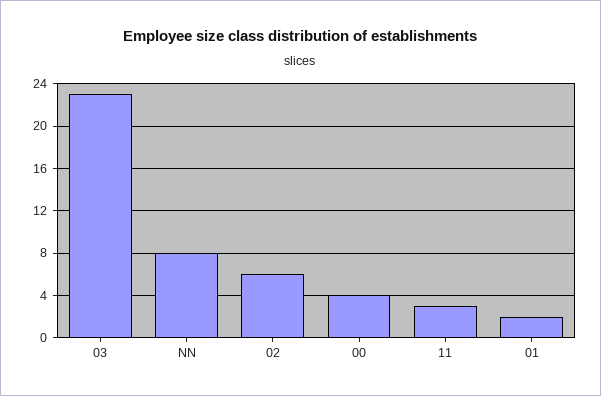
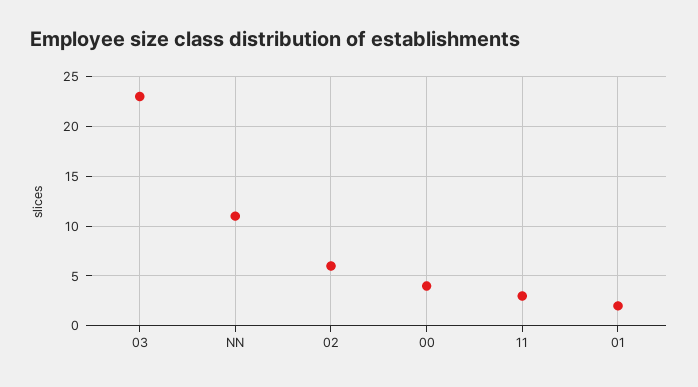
  {
    "03": 23,
-   "NN": 8,
+   "NN": 11,
    "02": 6,
    "00": 4,
    "11": 3,
    "01": 2
  }

